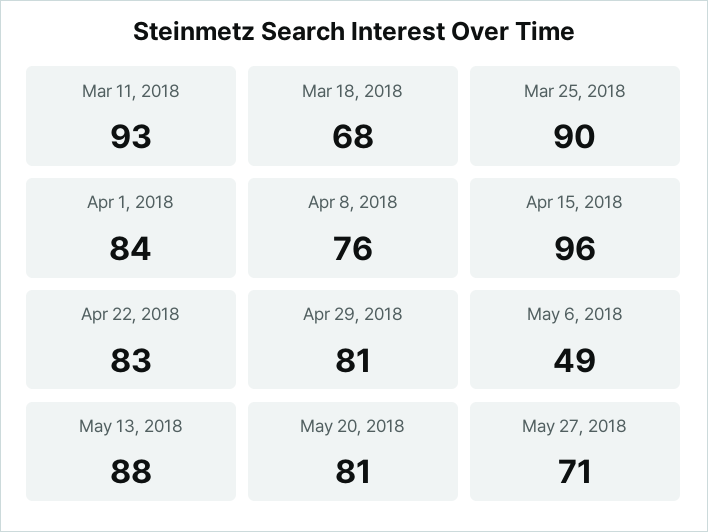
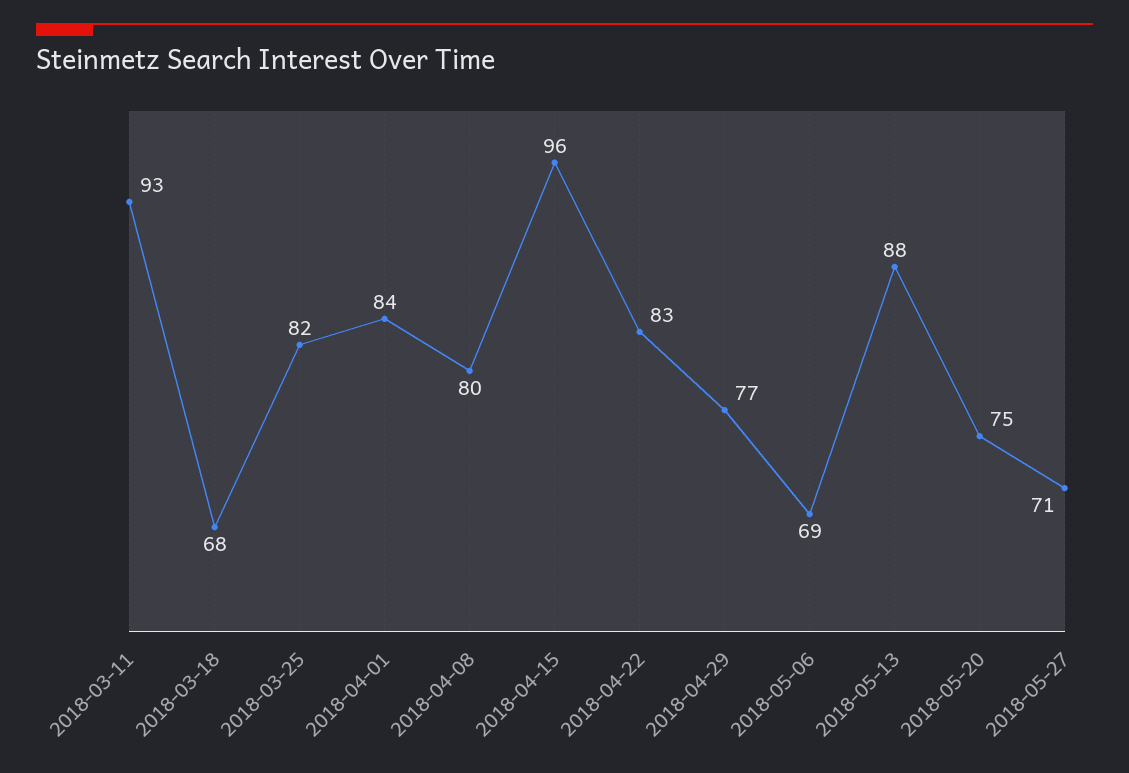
  {
    "Mar 11, 2018": 93,
    "Mar 18, 2018": 68,
-   "Mar 25, 2018": 90,
+   "Mar 25, 2018": 82,
    "Apr 1, 2018": 84,
-   "Apr 8, 2018": 76,
+   "Apr 8, 2018": 80,
    "Apr 15, 2018": 96,
    "Apr 22, 2018": 83,
-   "Apr 29, 2018": 81,
+   "Apr 29, 2018": 77,
-   "May 6, 2018": 49,
+   "May 6, 2018": 69,
    "May 13, 2018": 88,
-   "May 20, 2018": 81,
+   "May 20, 2018": 75,
    "May 27, 2018": 71
  }

